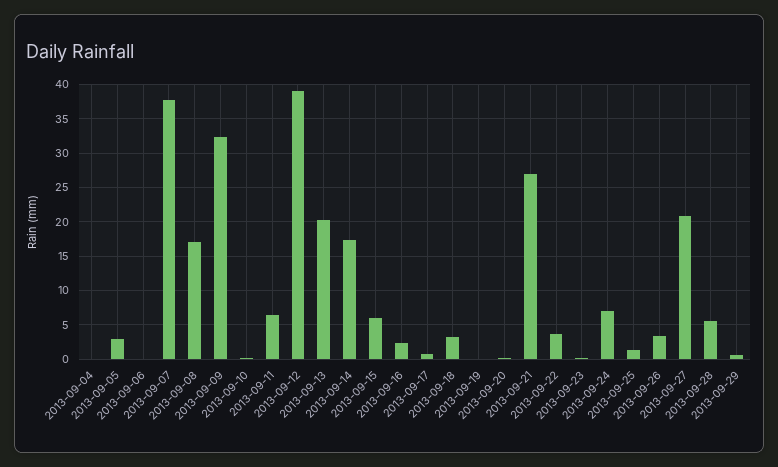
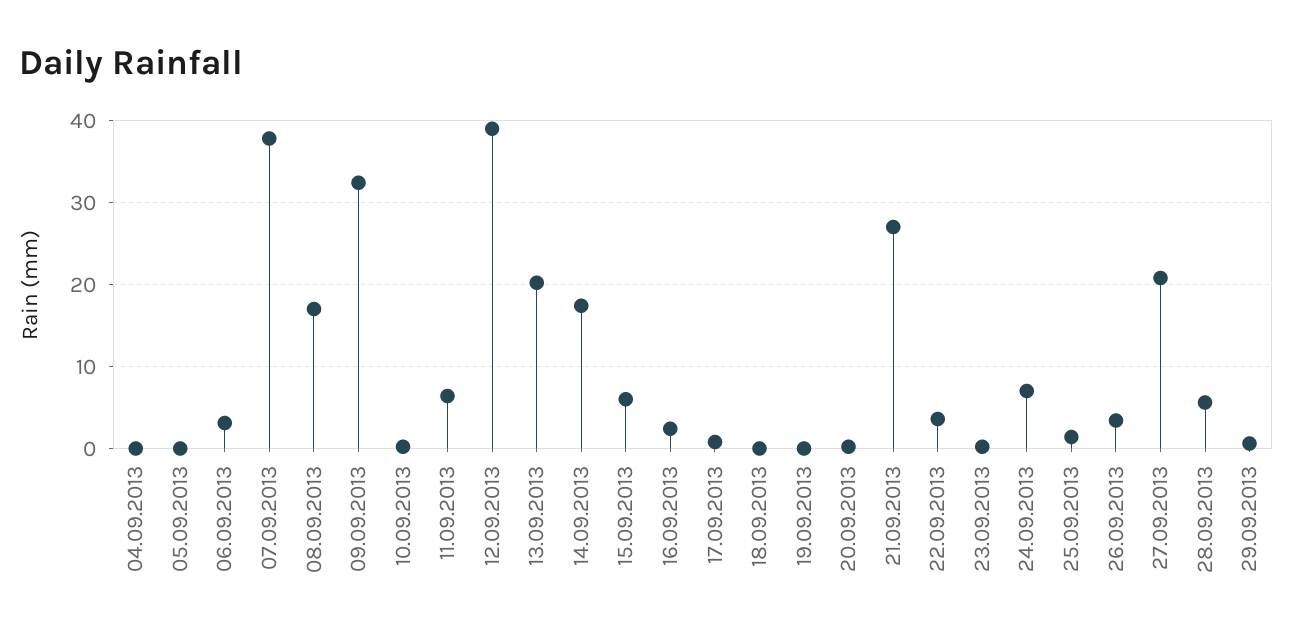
  {
    "2013-09-04": 0,
-   "2013-09-05": 3,
+   "2013-09-05": 0,
-   "2013-09-06": 0,
+   "2013-09-06": 3,
    "2013-09-07": 38,
    "2013-09-08": 17,
    "2013-09-09": 32,
    "2013-09-10": 0,
    "2013-09-11": 6,
    "2013-09-12": 39,
    "2013-09-13": 20,
    "2013-09-14": 17,
    "2013-09-15": 6,
    "2013-09-16": 2,
    "2013-09-17": 1,
-   "2013-09-18": 3,
+   "2013-09-18": 0,
    "2013-09-19": 0,
    "2013-09-20": 0,
    "2013-09-21": 27,
    "2013-09-22": 4,
    "2013-09-23": 0,
    "2013-09-24": 7,
    "2013-09-25": 1,
    "2013-09-26": 3,
    "2013-09-27": 21,
    "2013-09-28": 6,
    "2013-09-29": 1
  }

